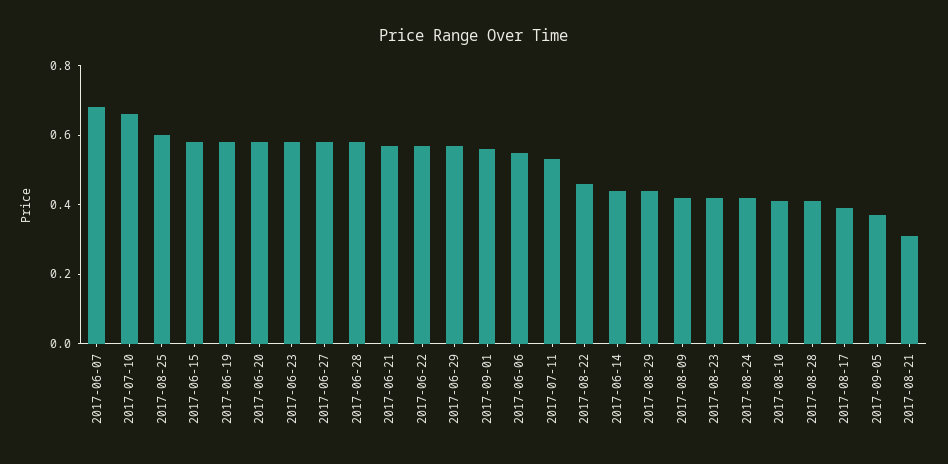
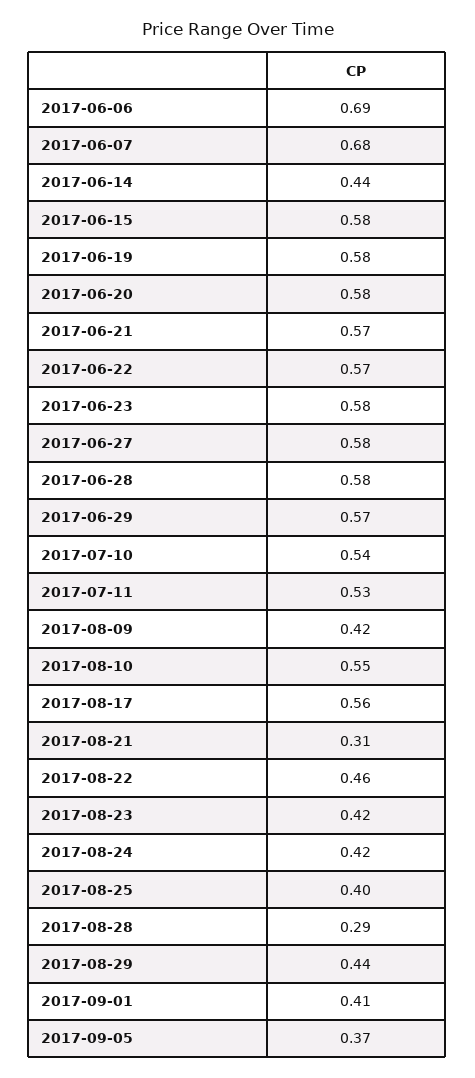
  {
    "2017-06-07": 0.68,
-   "2017-07-10": 0.65,
+   "2017-07-10": 0.54,
-   "2017-08-25": 0.6,
+   "2017-08-25": 0.4,
    "2017-06-15": 0.58,
    "2017-06-19": 0.58,
    "2017-06-20": 0.58,
    "2017-06-23": 0.58,
    "2017-06-27": 0.58,
    "2017-06-28": 0.58,
    "2017-06-21": 0.57,
    "2017-06-22": 0.57,
    "2017-06-29": 0.57,
-   "2017-09-01": 0.55,
+   "2017-09-01": 0.41,
-   "2017-06-06": 0.55,
+   "2017-06-06": 0.69,
    "2017-07-11": 0.53,
    "2017-08-22": 0.46,
    "2017-06-14": 0.44,
    "2017-08-29": 0.44,
    "2017-08-09": 0.42,
    "2017-08-23": 0.42,
    "2017-08-24": 0.42,
-   "2017-08-10": 0.4,
+   "2017-08-10": 0.55,
-   "2017-08-28": 0.4,
+   "2017-08-28": 0.29,
-   "2017-08-17": 0.4,
+   "2017-08-17": 0.56,
    "2017-09-05": 0.37,
    "2017-08-21": 0.31
  }

